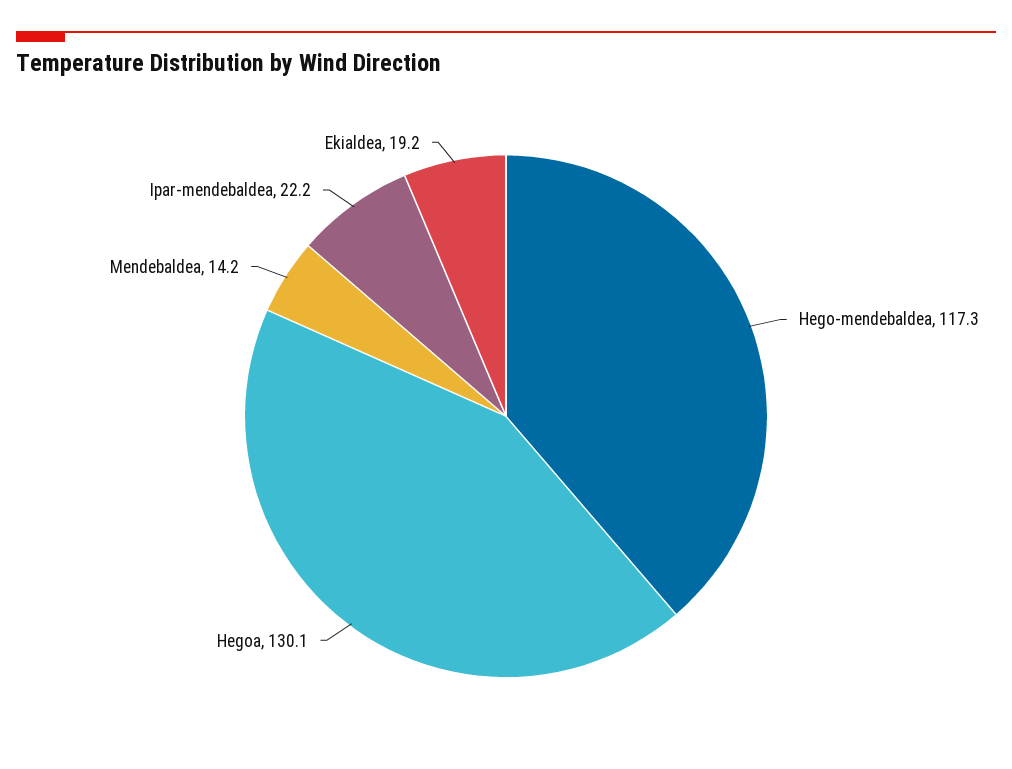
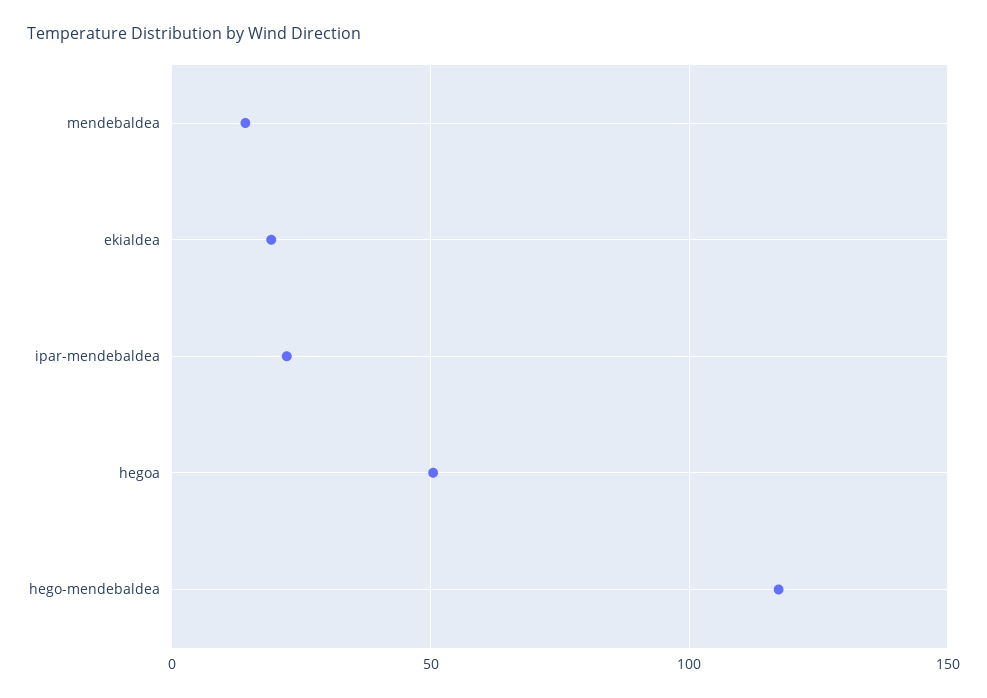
  {
    "Hego-mendebaldea": 117.3,
-   "Hegoa": 130.1,
+   "Hegoa": 50,
    "Mendebaldea": 14.2,
    "Ipar-mendebaldea": 22.2,
    "Ekialdea": 19.2
  }

